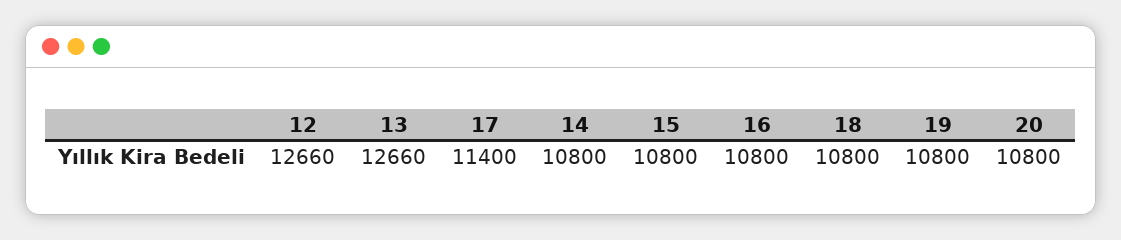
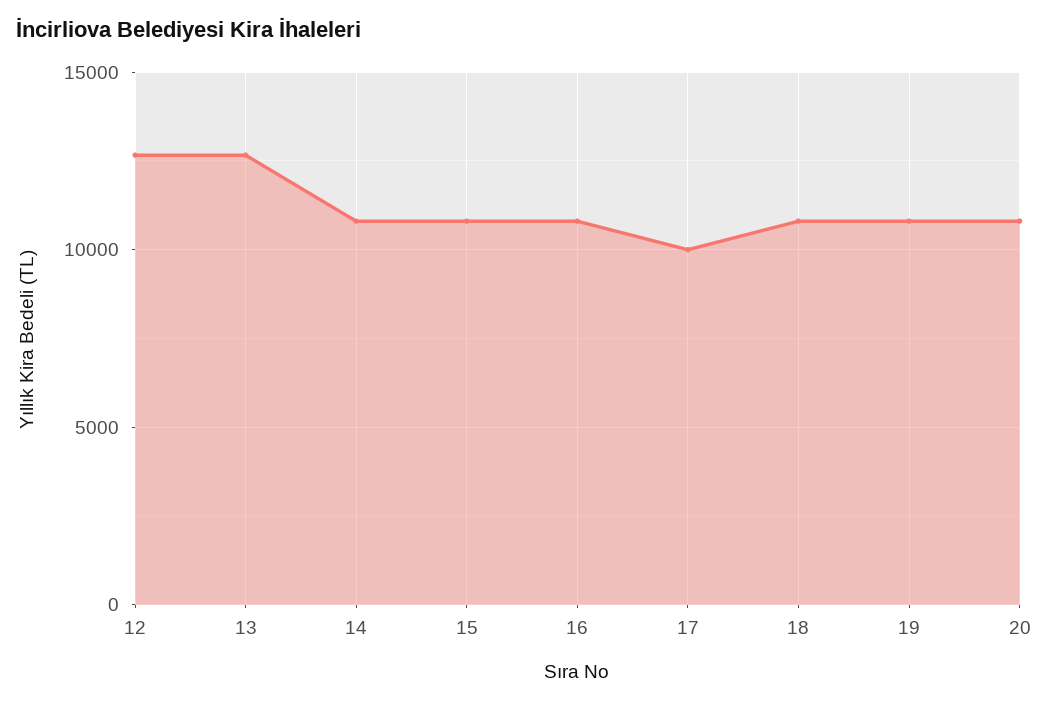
  {
    "12": 12660,
    "13": 12660,
-   "17": 11400,
+   "17": 10000,
    "14": 10800,
    "15": 10800,
    "16": 10800,
    "18": 10800,
    "19": 10800,
    "20": 10800
  }

